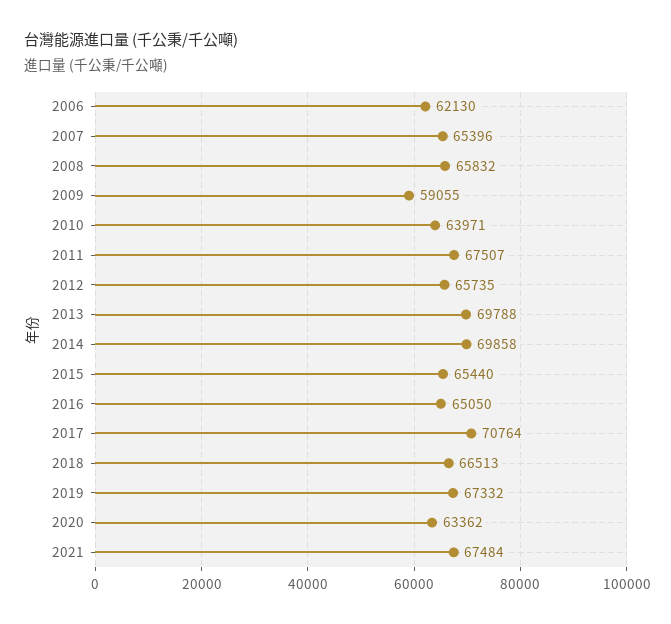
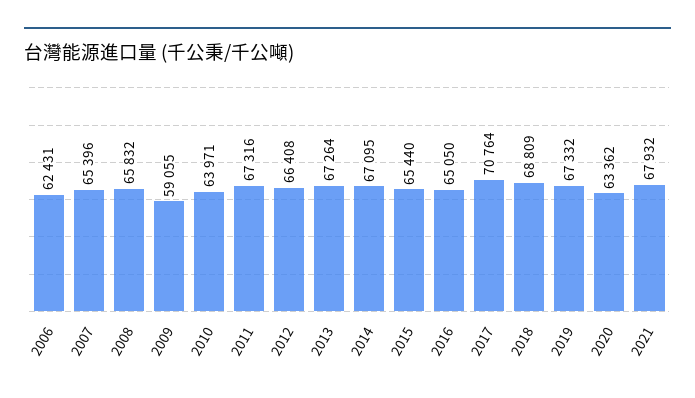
  {
-   "2006": 62130,
+   "2006": 62431,
    "2007": 65396,
    "2008": 65832,
    "2009": 59055,
    "2010": 63971,
-   "2011": 67507,
+   "2011": 67316,
-   "2012": 65735,
+   "2012": 66408,
-   "2013": 69788,
+   "2013": 67264,
-   "2014": 69858,
+   "2014": 67095,
    "2015": 65440,
    "2016": 65050,
    "2017": 70764,
-   "2018": 66513,
+   "2018": 68809,
    "2019": 67332,
    "2020": 63362,
-   "2021": 67484
+   "2021": 67932
  }

